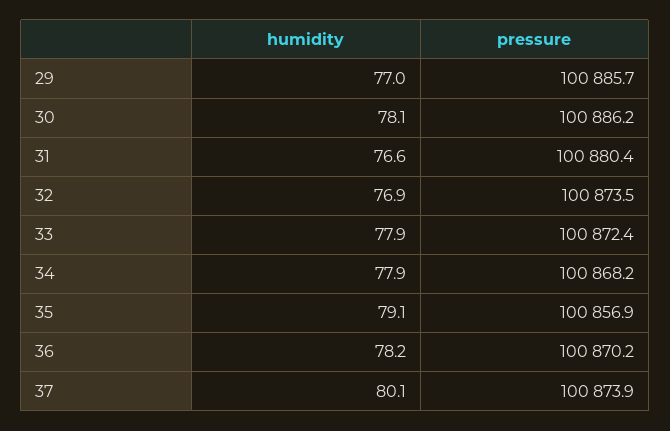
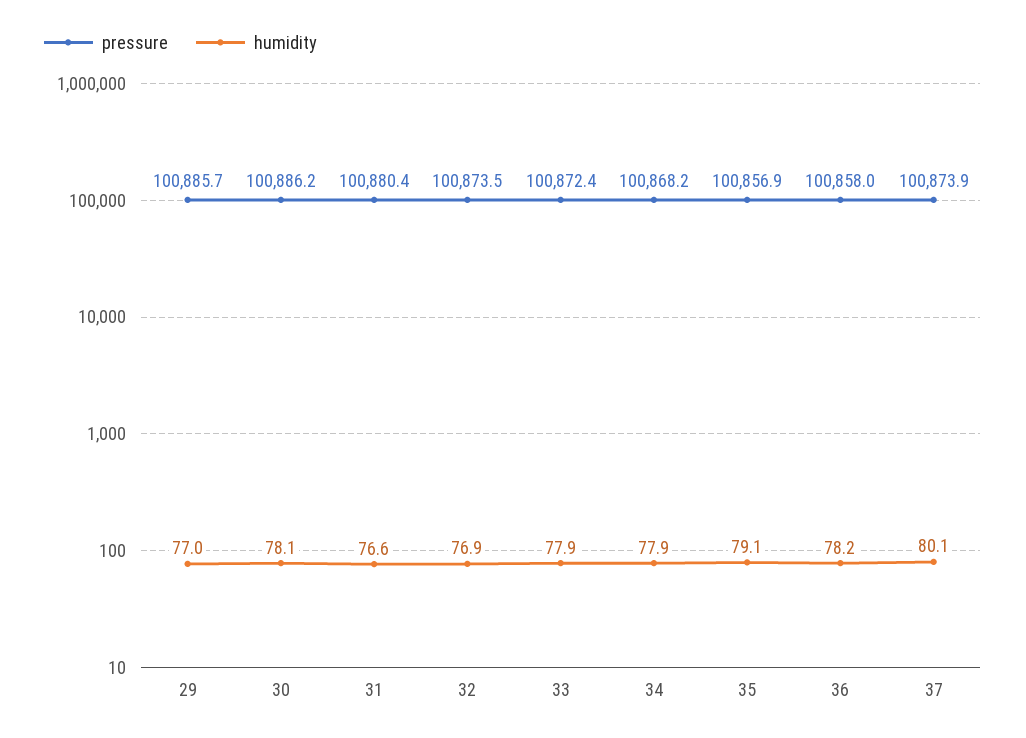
  {
    "humidity": {
      "29": 77,
      "30": 78.1,
      "31": 76.6,
      "32": 76.9,
      "33": 77.9,
      "34": 77.9,
      "35": 79.1,
      "36": 78.2,
      "37": 80.1
    },
    "pressure": {
      "29": 100885.7,
      "30": 100886.2,
      "31": 100880.4,
      "32": 100873.5,
      "33": 100872.4,
      "34": 100868.2,
      "35": 100856.9,
-     "36": 100870.2,
+     "36": 100858,
      "37": 100873.9
    }
  }

